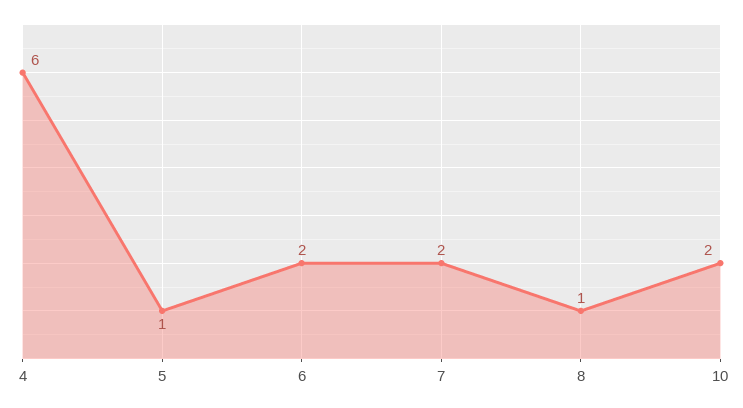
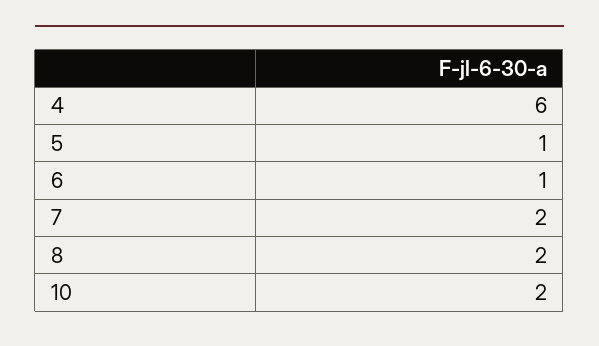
  {
    "4": 6,
    "5": 1,
-   "6": 2,
+   "6": 1,
    "7": 2,
-   "8": 1,
+   "8": 2,
    "10": 2
  }

